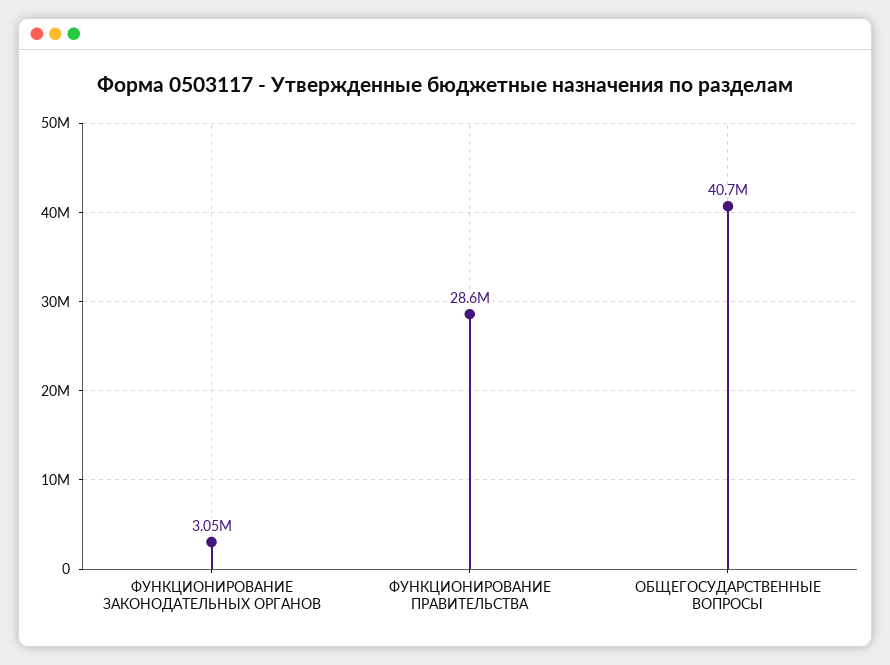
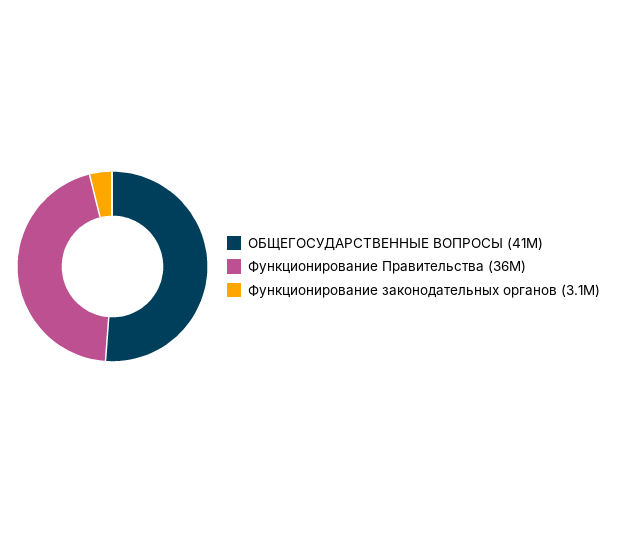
  {
    "ФУНКЦИОНИРОВАНИЕ ЗАКОНОДАТЕЛЬНЫХ ОРГАНОВ": 3050000,
-   "ФУНКЦИОНИРОВАНИЕ ПРАВИТЕЛЬСТВА": 28600000,
+   "ФУНКЦИОНИРОВАНИЕ ПРАВИТЕЛЬСТВА": 36000000,
    "ОБЩЕГОСУДАРСТВЕННЫЕ ВОПРОСЫ": 40700000
  }

